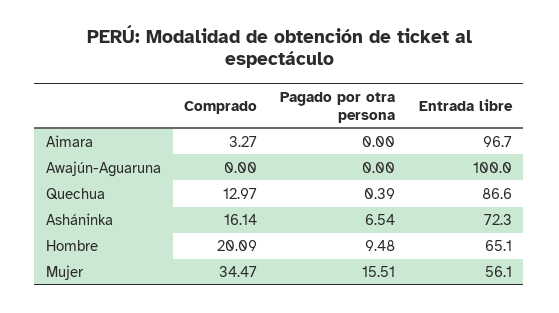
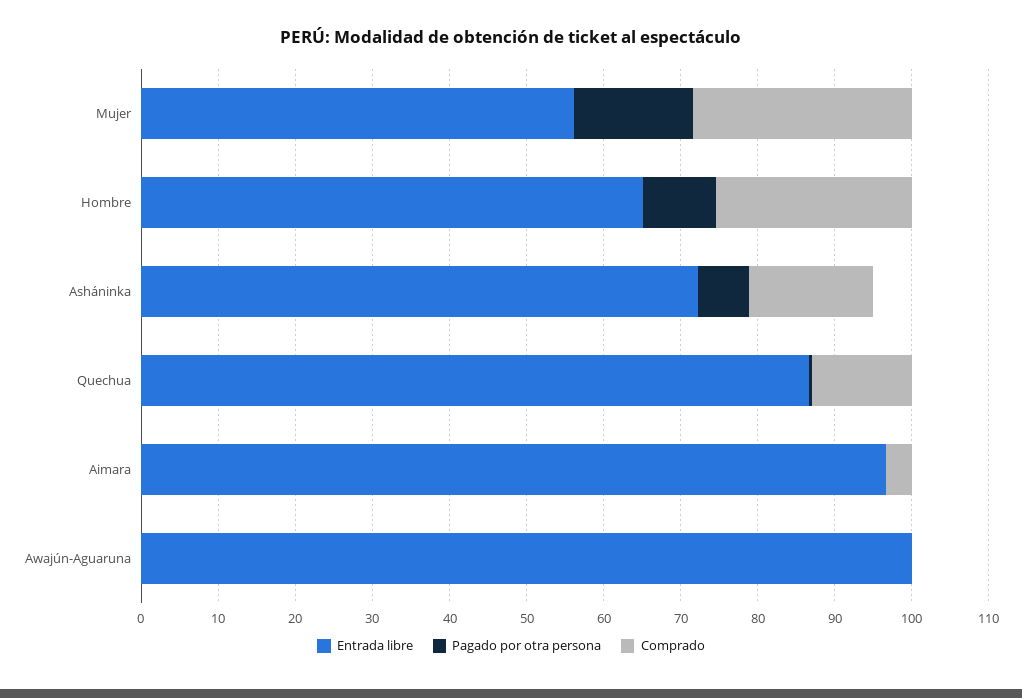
  {
    "Comprado": {
      "Aimara": 3.27,
      "Awajún-Aguaruna": 0,
      "Quechua": 12.97,
      "Asháninka": 16.14,
-     "Hombre": 20.09,
+     "Hombre": 26,
-     "Mujer": 34.47
+     "Mujer": 28
    },
    "Pagado por otra persona": {
      "Aimara": 0,
      "Awajún-Aguaruna": 0,
      "Quechua": 0.39,
      "Asháninka": 6.54,
      "Hombre": 9.48,
      "Mujer": 15.51
    },
    "Entrada libre": {
      "Aimara": 96.7,
      "Awajún-Aguaruna": 100,
      "Quechua": 86.6,
      "Asháninka": 72.3,
      "Hombre": 65.1,
      "Mujer": 56.1
    }
  }

